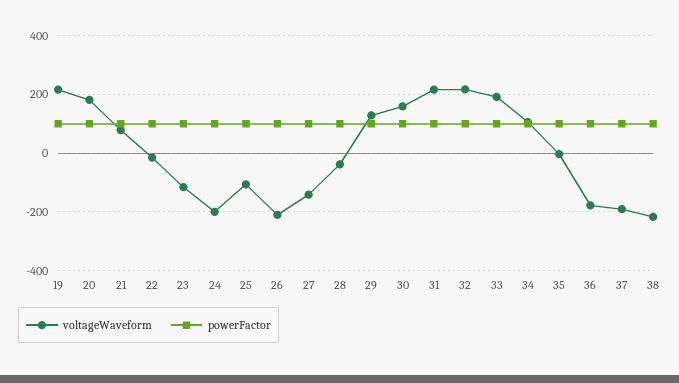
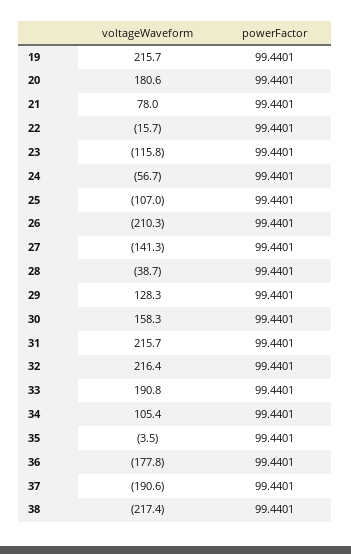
  {
    "voltageWaveform": {
      "19": 215.7,
      "20": 180.6,
      "21": 78,
      "22": -15.7,
      "23": -115.8,
-     "24": -200,
+     "24": -56.7,
      "25": -107,
      "26": -210.3,
      "27": -141.3,
      "28": -38.7,
      "29": 128.3,
      "30": 158.3,
      "31": 215.7,
      "32": 216.4,
      "33": 190.8,
      "34": 105.4,
      "35": -3.5,
      "36": -177.8,
      "37": -190.6,
      "38": -217.4
    },
    "powerFactor": {
      "19": 99.4401,
      "20": 99.4401,
      "21": 99.4401,
      "22": 99.4401,
      "23": 99.4401,
      "24": 99.4401,
      "25": 99.4401,
      "26": 99.4401,
      "27": 99.4401,
      "28": 99.4401,
      "29": 99.4401,
      "30": 99.4401,
      "31": 99.4401,
      "32": 99.4401,
      "33": 99.4401,
      "34": 99.4401,
      "35": 99.4401,
      "36": 99.4401,
      "37": 99.4401,
      "38": 99.4401
    }
  }

